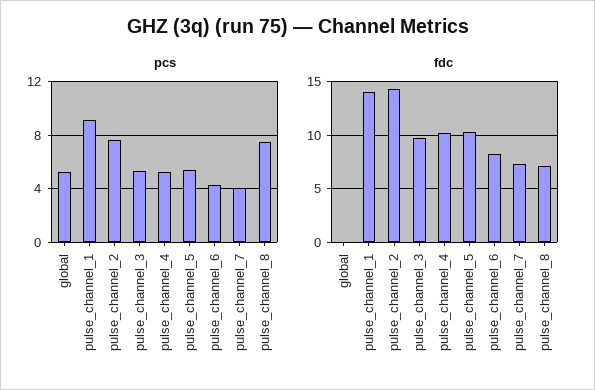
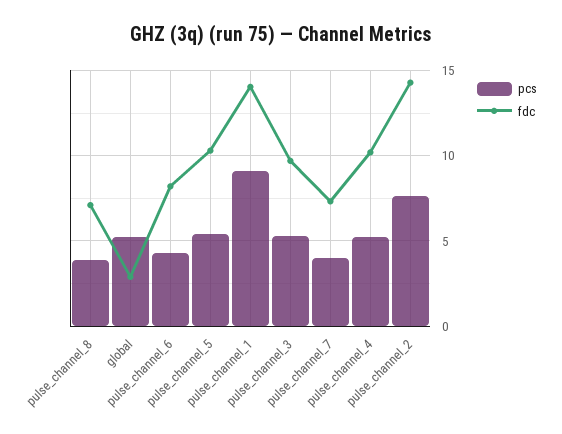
  {
    "pcs": {
      "global": 5,
      "pulse_channel_1": 9,
      "pulse_channel_2": 7.5,
      "pulse_channel_3": 5.5,
      "pulse_channel_4": 5.5,
      "pulse_channel_5": 5.5,
      "pulse_channel_6": 4.5,
      "pulse_channel_7": 4,
-     "pulse_channel_8": 7.5
+     "pulse_channel_8": 4
    },
    "fdc": {
-     "global": 0,
+     "global": 3,
      "pulse_channel_1": 14,
      "pulse_channel_2": 14.5,
      "pulse_channel_3": 9.5,
      "pulse_channel_4": 10,
      "pulse_channel_5": 10.5,
      "pulse_channel_6": 8,
      "pulse_channel_7": 7.5,
      "pulse_channel_8": 7
    }
  }

